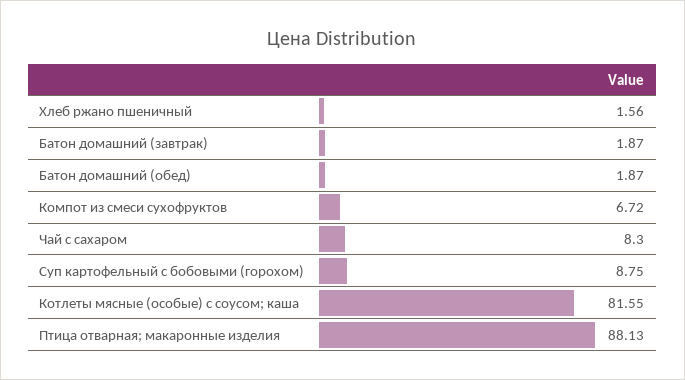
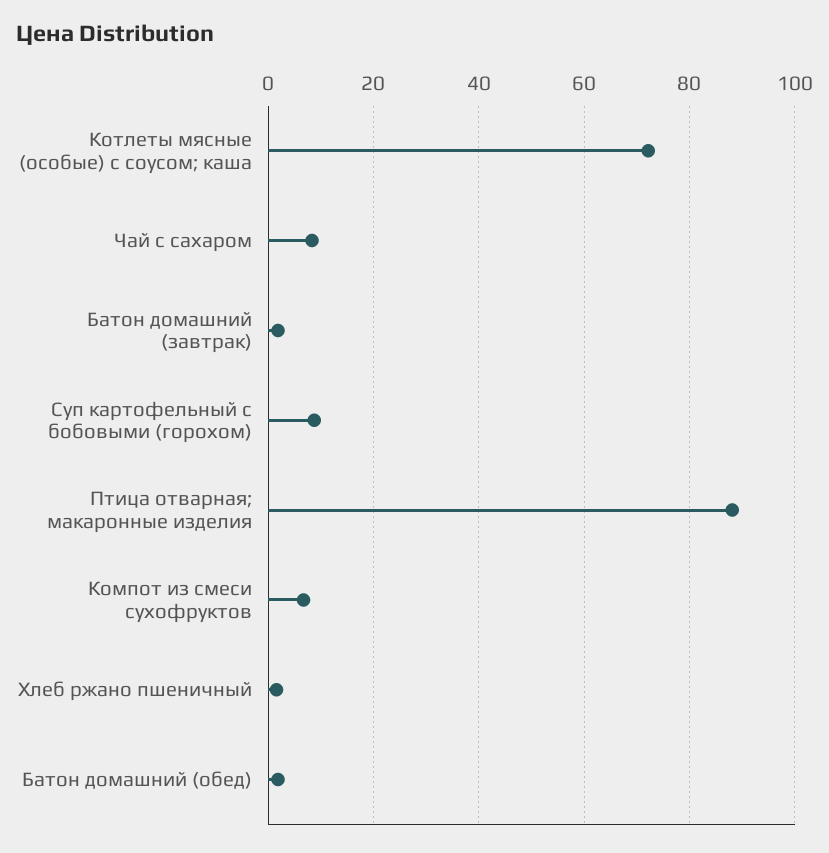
  {
    "Хлеб ржано пшеничный": 1.56,
    "Батон домашний (завтрак)": 1.87,
    "Батон домашний (обед)": 1.87,
    "Компот из смеси сухофруктов": 6.72,
    "Чай с сахаром": 8.3,
    "Суп картофельный с бобовыми (горохом)": 8.75,
-   "Котлеты мясные (особые) с соусом; каша": 81.55,
+   "Котлеты мясные (особые) с соусом; каша": 72,
    "Птица отварная; макаронные изделия": 88.13
  }

